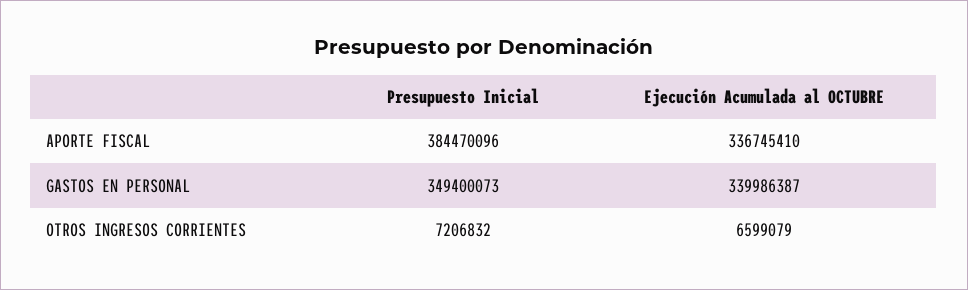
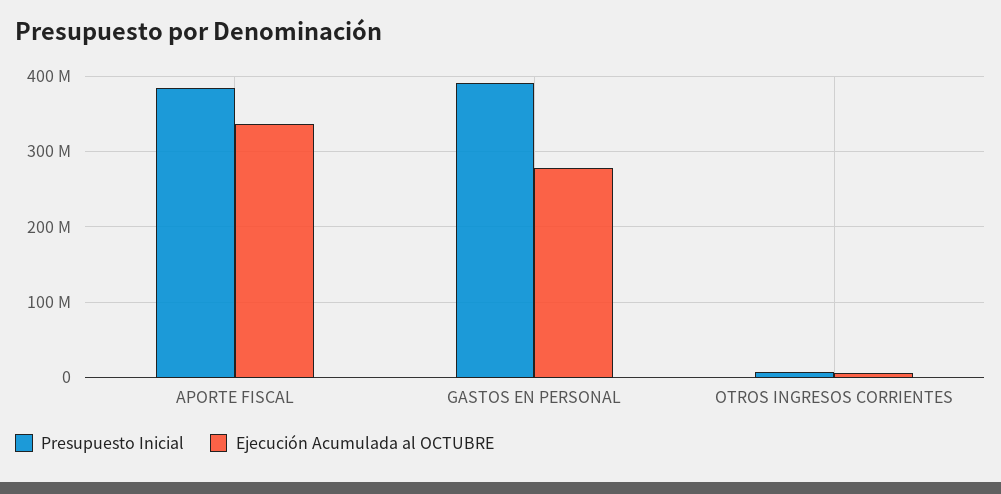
  {
    "Presupuesto Inicial": {
      "APORTE FISCAL": 384470096,
-     "GASTOS EN PERSONAL": 349400073,
+     "GASTOS EN PERSONAL": 390000000,
      "OTROS INGRESOS CORRIENTES": 7206832
    },
    "Ejecución Acumulada al OCTUBRE": {
      "APORTE FISCAL": 336745410,
-     "GASTOS EN PERSONAL": 339986387,
+     "GASTOS EN PERSONAL": 280000000,
      "OTROS INGRESOS CORRIENTES": 6599079
    }
  }

